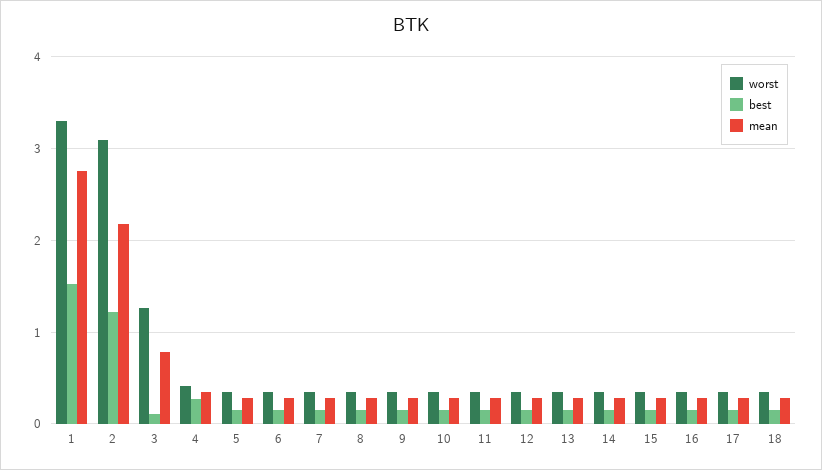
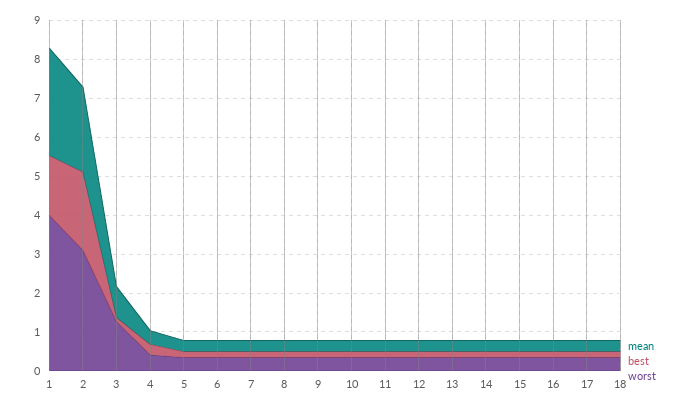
  {
    "worst": {
-     "1": 3.3,
+     "1": 4,
      "2": 3.1,
      "3": 1.3,
      "4": 0.4,
      "5": 0.4,
      "6": 0.4,
      "7": 0.4,
      "8": 0.4,
      "9": 0.4,
      "10": 0.4,
      "11": 0.4,
      "12": 0.4,
      "13": 0.4,
      "14": 0.4,
      "15": 0.4,
      "16": 0.4,
      "17": 0.4,
      "18": 0.4
    },
    "best": {
      "1": 1.5,
-     "2": 1.2,
+     "2": 2,
      "3": 0.1,
      "4": 0.3,
      "5": 0.1,
      "6": 0.1,
      "7": 0.1,
      "8": 0.1,
      "9": 0.1,
      "10": 0.1,
      "11": 0.1,
      "12": 0.1,
      "13": 0.1,
      "14": 0.1,
      "15": 0.1,
      "16": 0.1,
      "17": 0.1,
      "18": 0.1
    },
    "mean": {
      "1": 2.8,
      "2": 2.2,
      "3": 0.8,
      "4": 0.3,
      "5": 0.3,
      "6": 0.3,
      "7": 0.3,
      "8": 0.3,
      "9": 0.3,
      "10": 0.3,
      "11": 0.3,
      "12": 0.3,
      "13": 0.3,
      "14": 0.3,
      "15": 0.3,
      "16": 0.3,
      "17": 0.3,
      "18": 0.3
    }
  }

